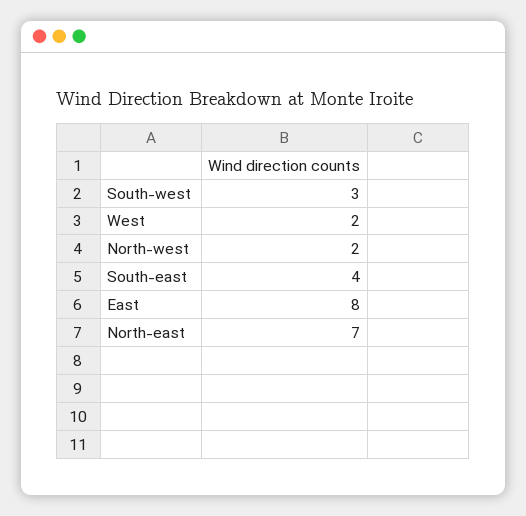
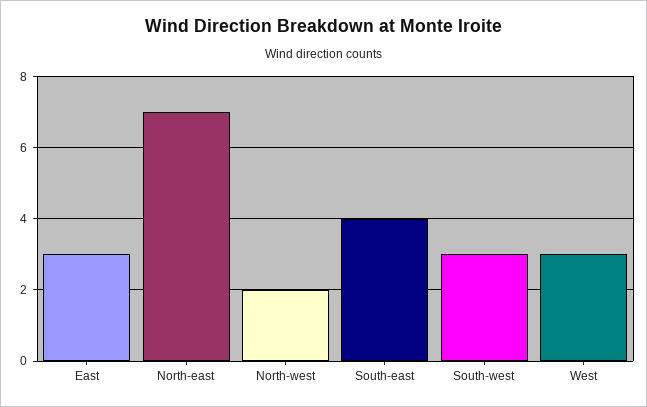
  {
    "South-west": 3,
-   "West": 2,
+   "West": 3,
    "North-west": 2,
    "South-east": 4,
-   "East": 8,
+   "East": 3,
    "North-east": 7
  }

